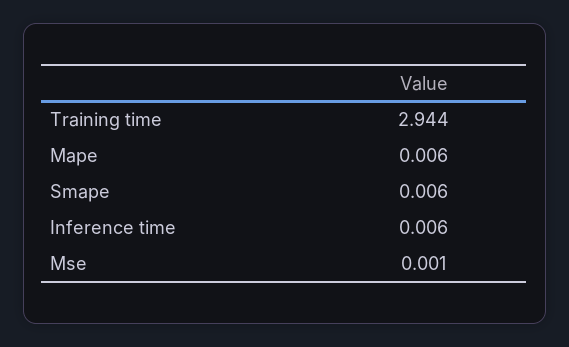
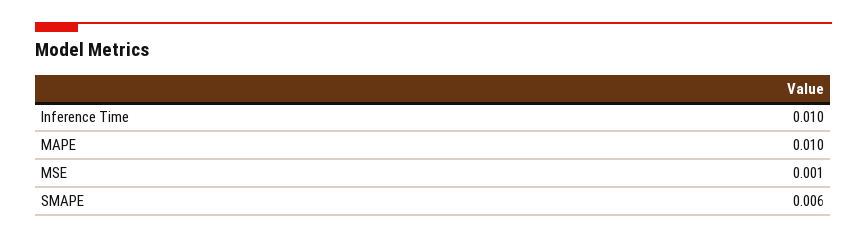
  {
-   "Training time": 2.944,
-   "Mape": 0.006,
+   "Mape": 0.01,
    "Smape": 0.006,
-   "Inference time": 0.006,
+   "Inference time": 0.01,
    "Mse": 0.001
  }

